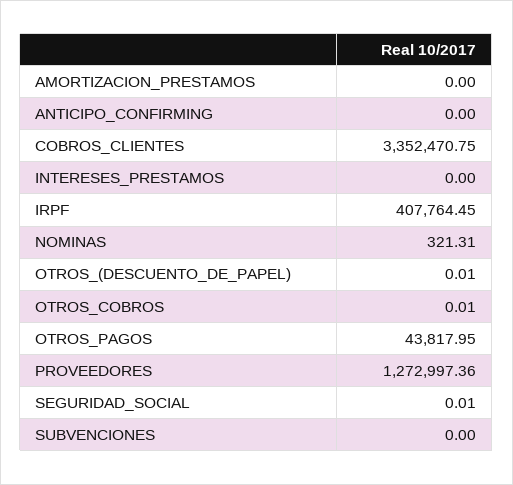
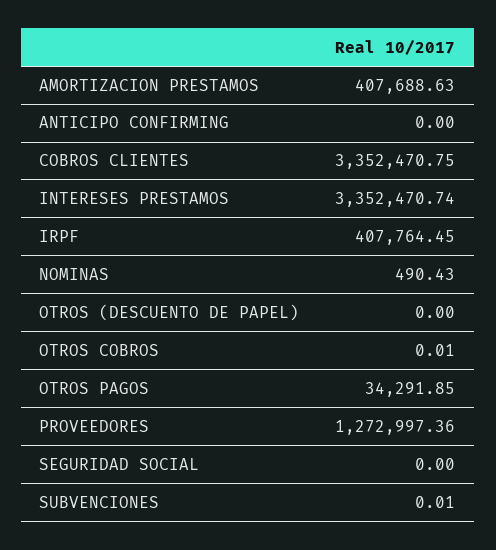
  {
-   "AMORTIZACION_PRESTAMOS": 0,
+   "AMORTIZACION_PRESTAMOS": 407688.63,
    "ANTICIPO_CONFIRMING": 0,
    "COBROS_CLIENTES": 3352470.75,
-   "INTERESES_PRESTAMOS": 0,
+   "INTERESES_PRESTAMOS": 3352470.74,
    "IRPF": 407764.45,
-   "NOMINAS": 321.31,
+   "NOMINAS": 490.43,
-   "OTROS_(DESCUENTO_DE_PAPEL)": 0.01,
+   "OTROS_(DESCUENTO_DE_PAPEL)": 0,
    "OTROS_COBROS": 0.01,
-   "OTROS_PAGOS": 43817.95,
+   "OTROS_PAGOS": 34291.85,
    "PROVEEDORES": 1272997.36,
-   "SEGURIDAD_SOCIAL": 0.01,
+   "SEGURIDAD_SOCIAL": 0,
-   "SUBVENCIONES": 0
+   "SUBVENCIONES": 0.01
  }

